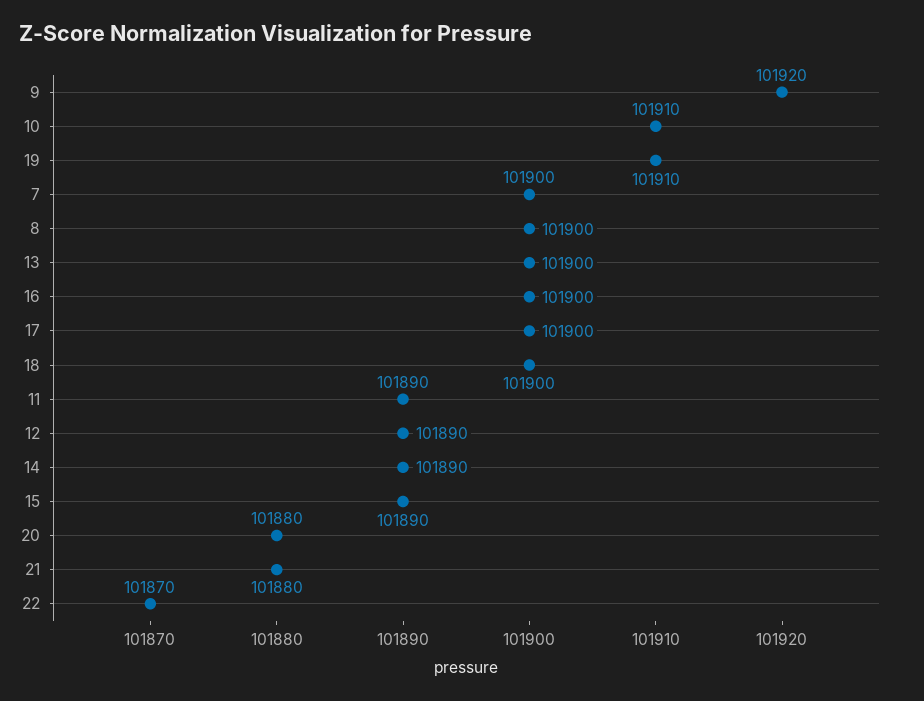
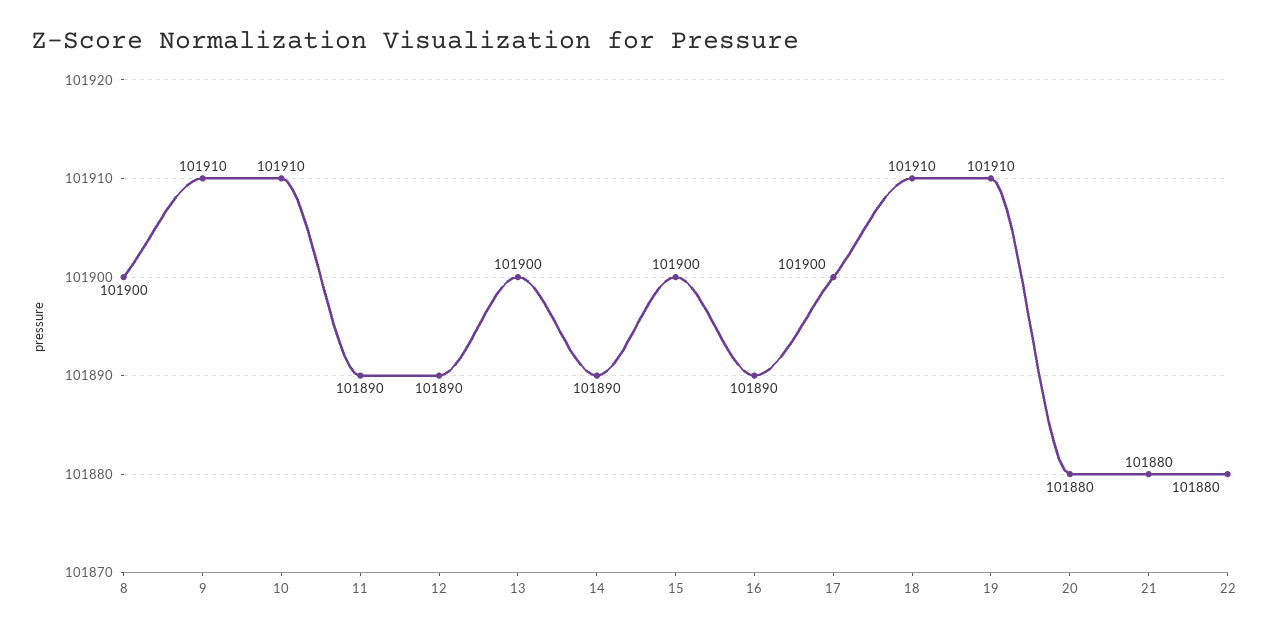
  {
-   "9": 101920,
+   "9": 101910,
    "10": 101910,
    "19": 101910,
-   "7": 101900,
    "8": 101900,
    "13": 101900,
-   "16": 101900,
+   "16": 101890,
    "17": 101900,
-   "18": 101900,
+   "18": 101910,
    "11": 101890,
    "12": 101890,
    "14": 101890,
-   "15": 101890,
+   "15": 101900,
    "20": 101880,
    "21": 101880,
-   "22": 101870
+   "22": 101880
  }

